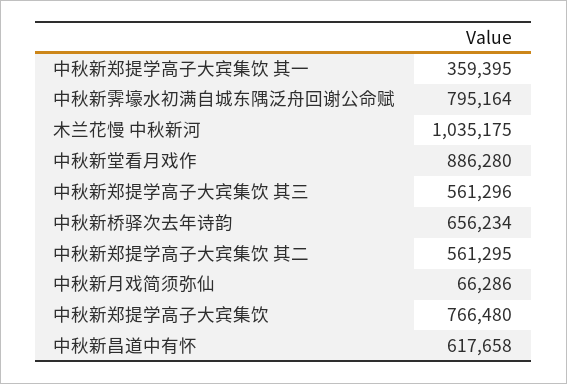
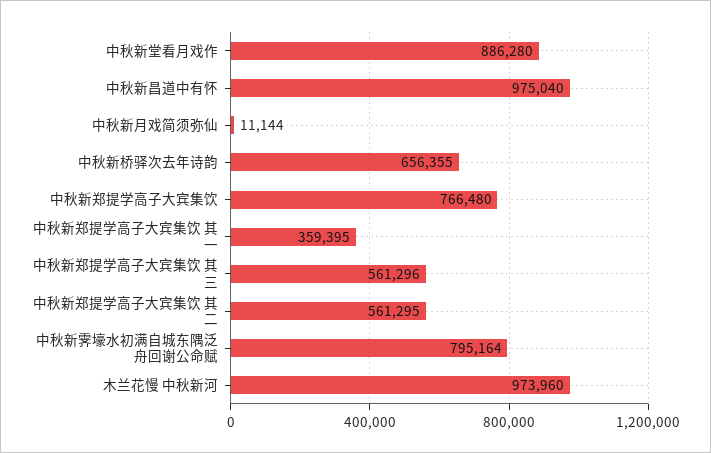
  {
    "中秋新郑提学高子大宾集饮 其一": 359395,
    "中秋新霁壕水初满自城东隅泛舟回谢公命赋": 795164,
-   "木兰花慢 中秋新河": 1035175,
+   "木兰花慢 中秋新河": 973960,
    "中秋新堂看月戏作": 886280,
    "中秋新郑提学高子大宾集饮 其三": 561296,
-   "中秋新桥驿次去年诗韵": 656234,
+   "中秋新桥驿次去年诗韵": 656355,
    "中秋新郑提学高子大宾集饮 其二": 561295,
-   "中秋新月戏简须弥仙": 66286,
+   "中秋新月戏简须弥仙": 11144,
    "中秋新郑提学高子大宾集饮": 766480,
-   "中秋新昌道中有怀": 617658
+   "中秋新昌道中有怀": 975040
  }

